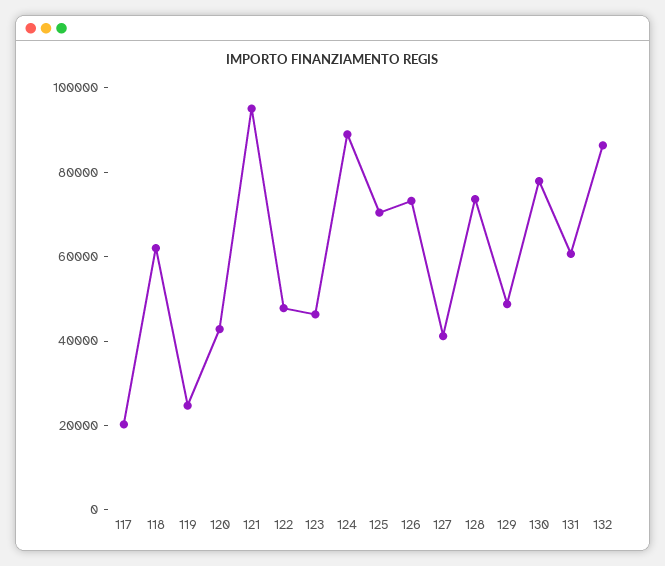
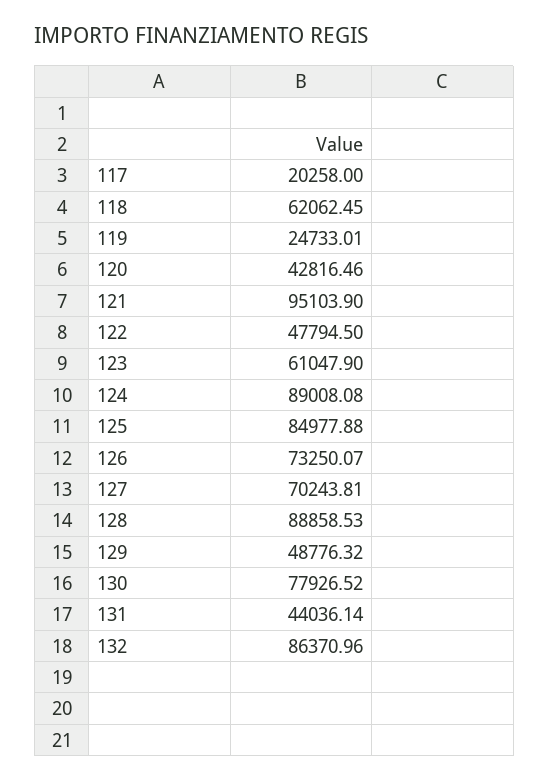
  {
    "117": 20258,
    "118": 62062.45,
    "119": 24733.01,
    "120": 42816.46,
    "121": 95103.9,
    "122": 47794.5,
-   "123": 45000,
+   "123": 61047.9,
    "124": 89008.08,
-   "125": 70000,
+   "125": 84977.88,
    "126": 73250.07,
-   "127": 40000,
+   "127": 70243.81,
-   "128": 75000,
+   "128": 88858.53,
    "129": 48776.32,
    "130": 77926.52,
-   "131": 60000,
+   "131": 44036.14,
    "132": 86370.96
  }

